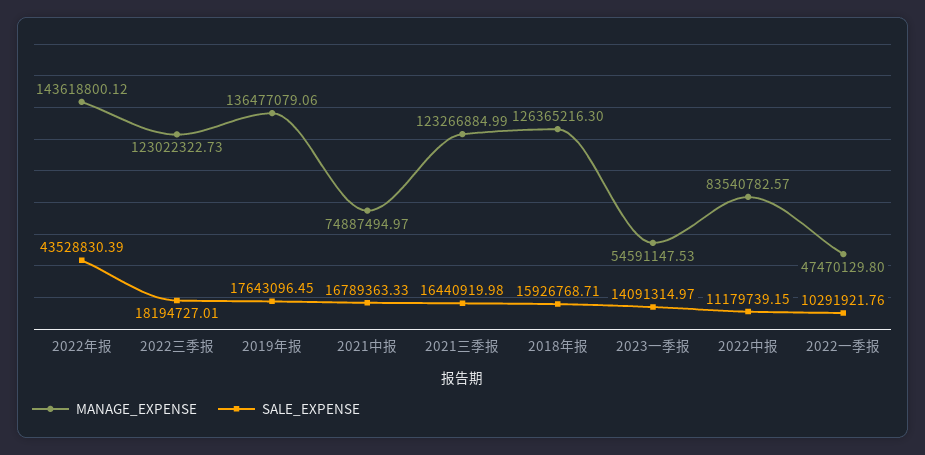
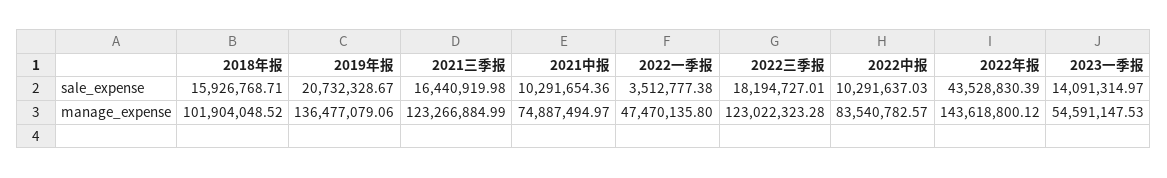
  {
    "MANAGE_EXPENSE": {
      "2022年报": 143618800.12,
-     "2022三季报": 123022322.73,
+     "2022三季报": 123022323.28,
      "2019年报": 136477079.06,
      "2021中报": 74887494.97,
      "2021三季报": 123266884.99,
-     "2018年报": 126365216.3,
+     "2018年报": 101904048.52,
      "2023一季报": 54591147.53,
      "2022中报": 83540782.57,
-     "2022一季报": 47470129.8
+     "2022一季报": 47470135.8
    },
    "SALE_EXPENSE": {
      "2022年报": 43528830.39,
      "2022三季报": 18194727.01,
-     "2019年报": 17643096.45,
+     "2019年报": 20732328.67,
-     "2021中报": 16789363.33,
+     "2021中报": 10291654.36,
      "2021三季报": 16440919.98,
      "2018年报": 15926768.71,
      "2023一季报": 14091314.97,
-     "2022中报": 11179739.15,
+     "2022中报": 10291637.03,
-     "2022一季报": 10291921.76
+     "2022一季报": 3512777.38
    }
  }

